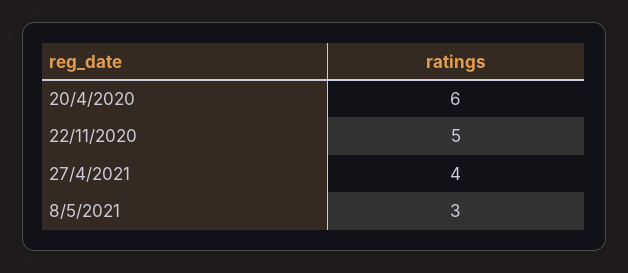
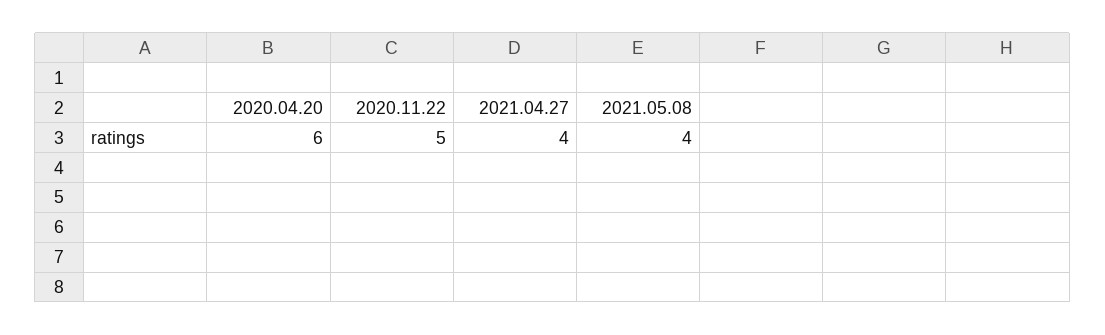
  {
    "20/4/2020": 6,
    "22/11/2020": 5,
    "27/4/2021": 4,
-   "8/5/2021": 3
+   "8/5/2021": 4
  }

